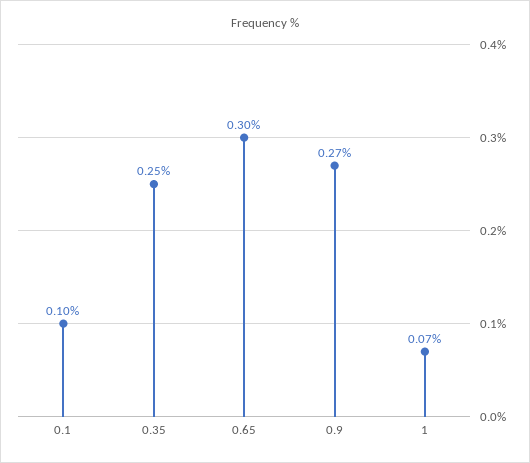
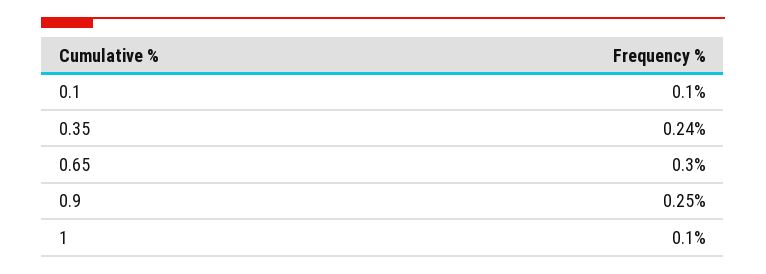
  {
    "0.1": 0.1,
-   "0.35": 0.25,
+   "0.35": 0.24,
    "0.65": 0.3,
-   "0.9": 0.27,
+   "0.9": 0.25,
-   "1": 0.07
+   "1": 0.1
  }

